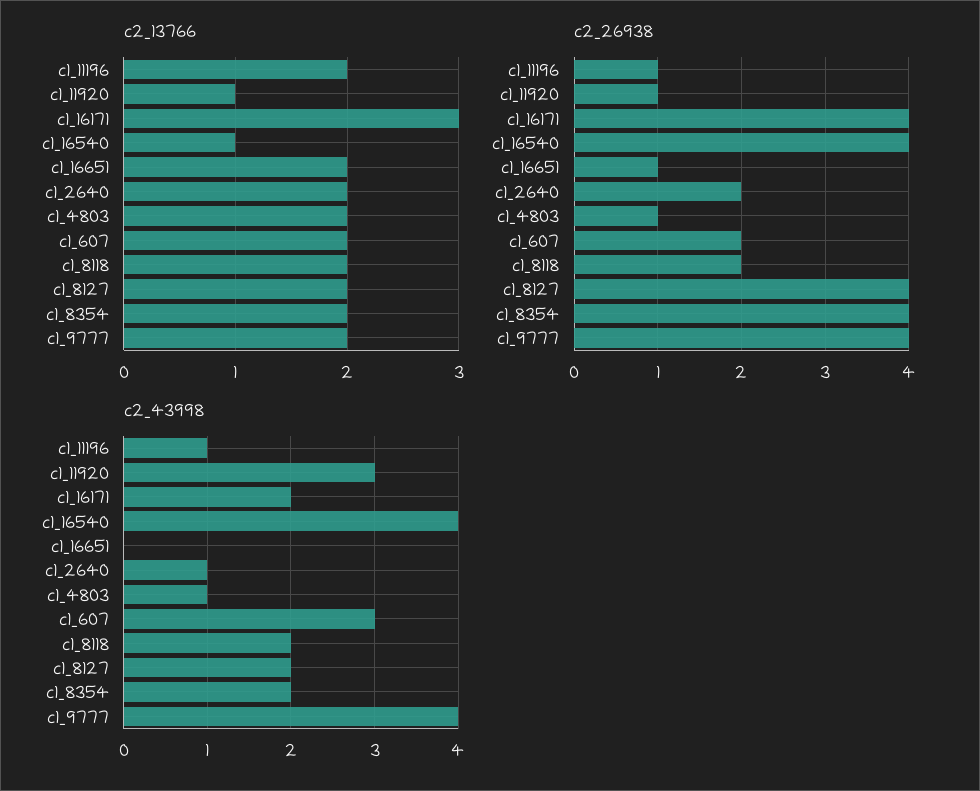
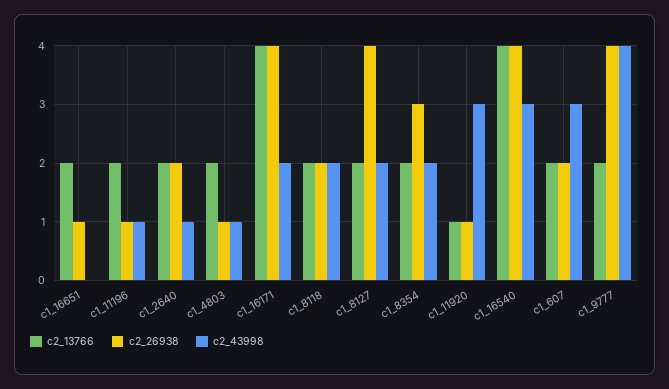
  {
    "c2_13766": {
      "c1_11196": 2,
      "c1_11920": 1,
-     "c1_16171": 3,
+     "c1_16171": 4,
-     "c1_16540": 1,
+     "c1_16540": 4,
      "c1_16651": 2,
      "c1_2640": 2,
      "c1_4803": 2,
      "c1_607": 2,
      "c1_8118": 2,
      "c1_8127": 2,
      "c1_8354": 2,
      "c1_9777": 2
    },
    "c2_26938": {
      "c1_11196": 1,
      "c1_11920": 1,
      "c1_16171": 4,
      "c1_16540": 4,
      "c1_16651": 1,
      "c1_2640": 2,
      "c1_4803": 1,
      "c1_607": 2,
      "c1_8118": 2,
      "c1_8127": 4,
-     "c1_8354": 4,
+     "c1_8354": 3,
      "c1_9777": 4
    },
    "c2_43998": {
      "c1_11196": 1,
      "c1_11920": 3,
      "c1_16171": 2,
-     "c1_16540": 4,
+     "c1_16540": 3,
      "c1_16651": 0,
      "c1_2640": 1,
      "c1_4803": 1,
      "c1_607": 3,
      "c1_8118": 2,
      "c1_8127": 2,
      "c1_8354": 2,
      "c1_9777": 4
    }
  }

